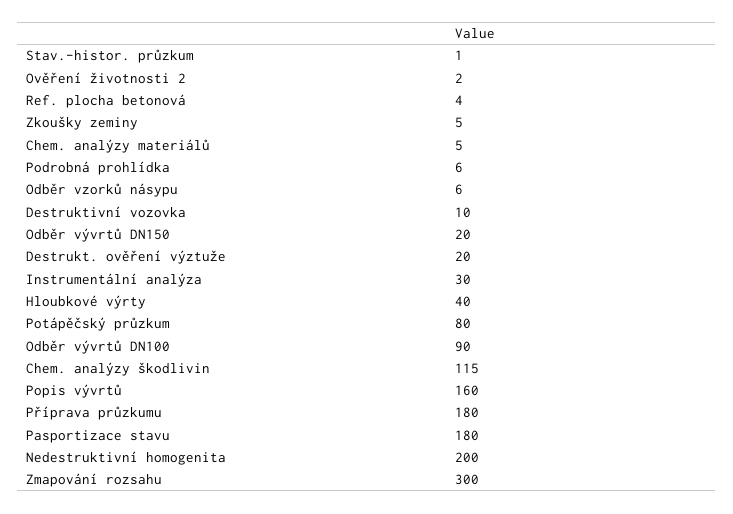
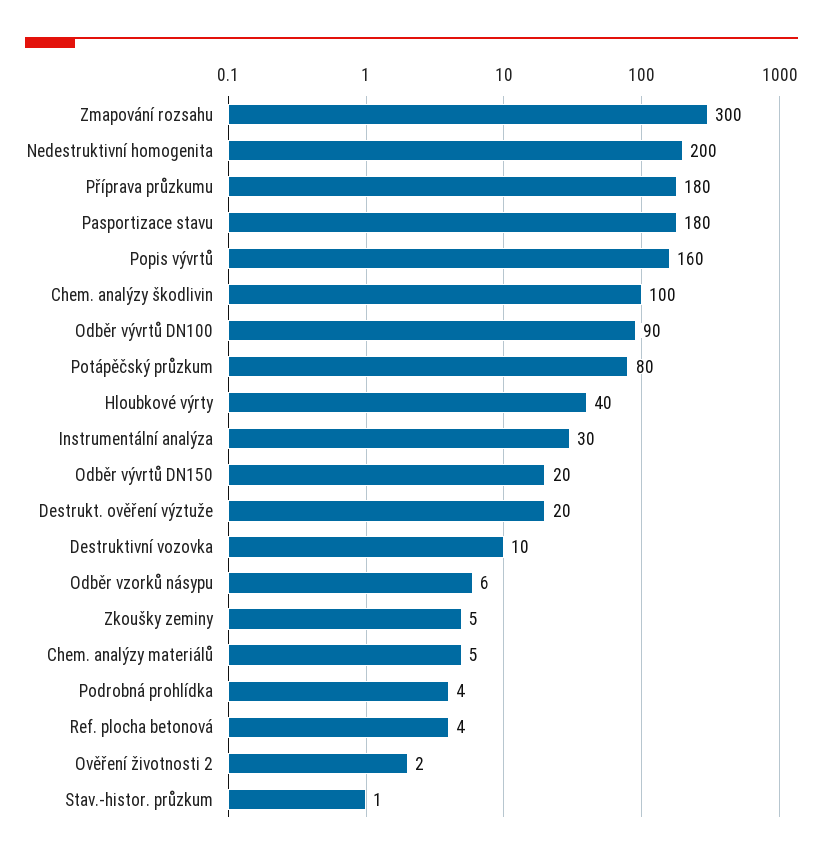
  {
    "Stav.-histor. průzkum": 1,
    "Ověření životnosti 2": 2,
    "Ref. plocha betonová": 4,
    "Zkoušky zeminy": 5,
    "Chem. analýzy materiálů": 5,
-   "Podrobná prohlídka": 6,
+   "Podrobná prohlídka": 4,
    "Odběr vzorků násypu": 6,
    "Destruktivní vozovka": 10,
    "Odběr vývrtů DN150": 20,
    "Destrukt. ověření výztuže": 20,
    "Instrumentální analýza": 30,
    "Hloubkové výrty": 40,
    "Potápěčský průzkum": 80,
    "Odběr vývrtů DN100": 90,
-   "Chem. analýzy škodlivin": 115,
+   "Chem. analýzy škodlivin": 100,
    "Popis vývrtů": 160,
    "Příprava průzkumu": 180,
    "Pasportizace stavu": 180,
    "Nedestruktivní homogenita": 200,
    "Zmapování rozsahu": 300
  }

